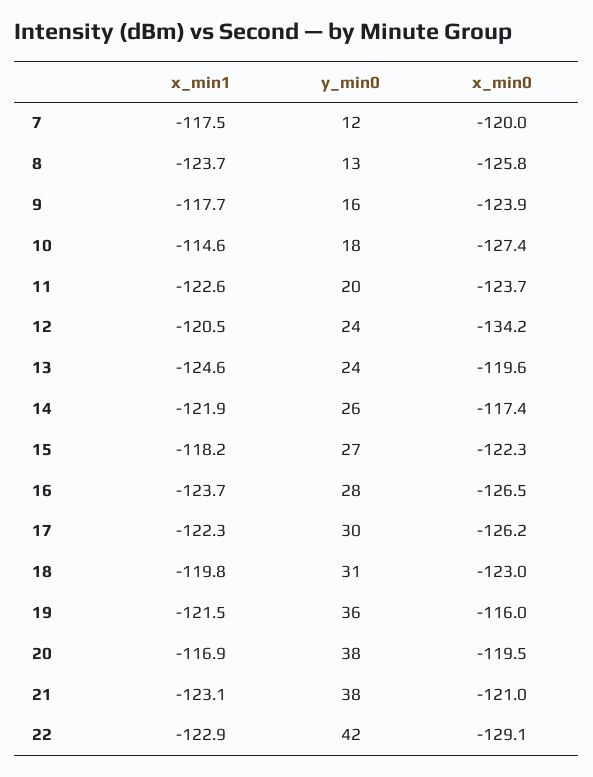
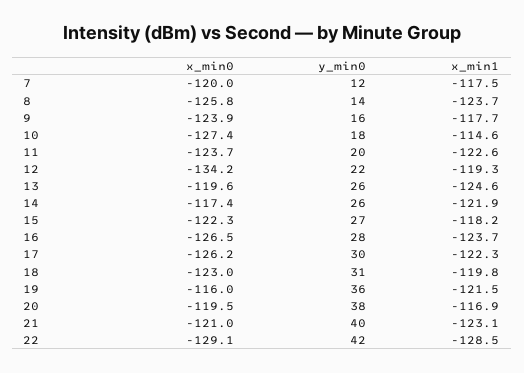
  {
    "x_min1": {
      "7": -117.5,
      "8": -123.7,
      "9": -117.7,
      "10": -114.6,
      "11": -122.6,
-     "12": -120.5,
+     "12": -119.3,
      "13": -124.6,
      "14": -121.9,
      "15": -118.2,
      "16": -123.7,
      "17": -122.3,
      "18": -119.8,
      "19": -121.5,
      "20": -116.9,
      "21": -123.1,
-     "22": -122.9
+     "22": -128.5
    },
    "y_min0": {
      "7": 12,
-     "8": 13,
+     "8": 14,
      "9": 16,
      "10": 18,
      "11": 20,
-     "12": 24,
+     "12": 22,
-     "13": 24,
+     "13": 26,
      "14": 26,
      "15": 27,
      "16": 28,
      "17": 30,
      "18": 31,
      "19": 36,
      "20": 38,
-     "21": 38,
+     "21": 40,
      "22": 42
    },
    "x_min0": {
      "7": -120,
      "8": -125.8,
      "9": -123.9,
      "10": -127.4,
      "11": -123.7,
      "12": -134.2,
      "13": -119.6,
      "14": -117.4,
      "15": -122.3,
      "16": -126.5,
      "17": -126.2,
      "18": -123,
      "19": -116,
      "20": -119.5,
      "21": -121,
      "22": -129.1
    }
  }

